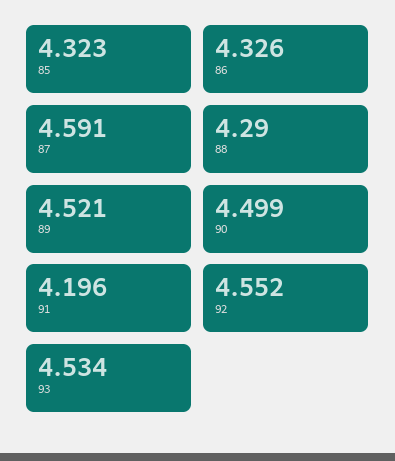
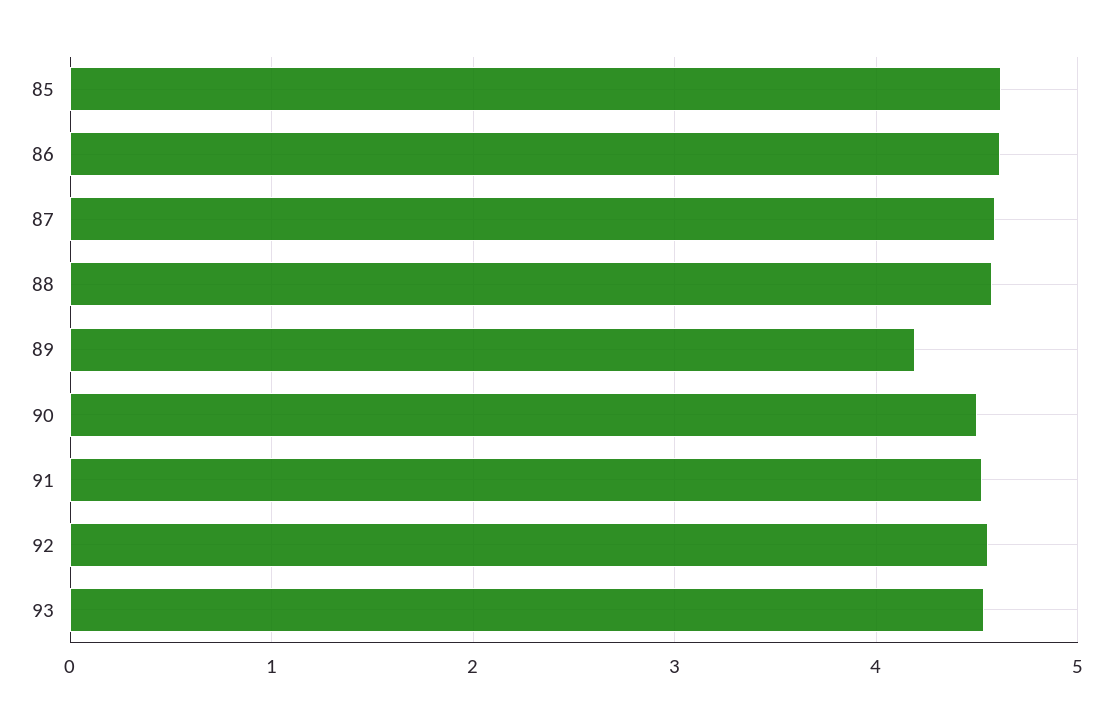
  {
-   "85": 4.323,
+   "85": 4.6,
-   "86": 4.326,
+   "86": 4.6,
    "87": 4.591,
-   "88": 4.29,
+   "88": 4.6,
-   "89": 4.521,
+   "89": 4.2,
    "90": 4.499,
-   "91": 4.196,
+   "91": 4.5,
    "92": 4.552,
    "93": 4.534
  }

